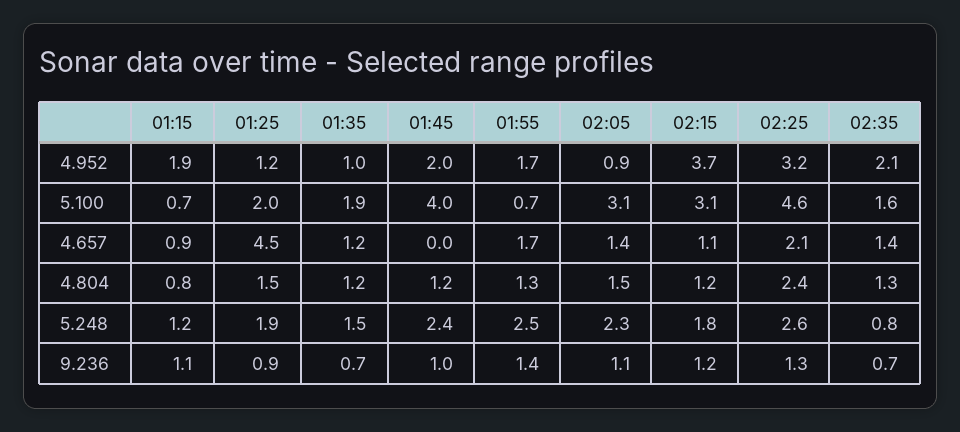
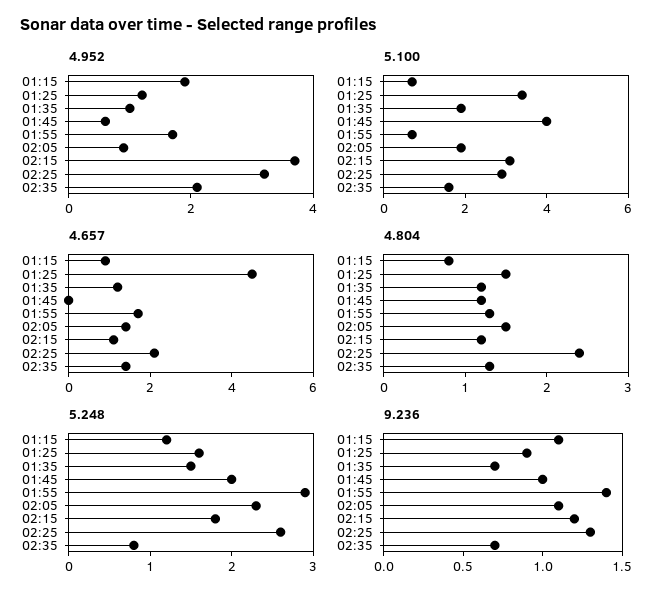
  {
    "4.952": {
      "01:15": 1.9,
      "01:25": 1.2,
      "01:35": 1,
-     "01:45": 2,
+     "01:45": 0.5,
      "01:55": 1.7,
      "02:05": 0.9,
      "02:15": 3.7,
      "02:25": 3.2,
      "02:35": 2.1
    },
    "5.100": {
      "01:15": 0.7,
-     "01:25": 2,
+     "01:25": 3.5,
      "01:35": 1.9,
      "01:45": 4,
      "01:55": 0.7,
-     "02:05": 3.1,
+     "02:05": 2,
      "02:15": 3.1,
-     "02:25": 4.6,
+     "02:25": 3,
      "02:35": 1.6
    },
    "4.657": {
      "01:15": 0.9,
      "01:25": 4.5,
      "01:35": 1.2,
      "01:45": 0,
      "01:55": 1.7,
      "02:05": 1.4,
      "02:15": 1.1,
      "02:25": 2.1,
      "02:35": 1.4
    },
    "4.804": {
      "01:15": 0.8,
      "01:25": 1.5,
      "01:35": 1.2,
      "01:45": 1.2,
      "01:55": 1.3,
      "02:05": 1.5,
      "02:15": 1.2,
      "02:25": 2.4,
      "02:35": 1.3
    },
    "5.248": {
      "01:15": 1.2,
-     "01:25": 1.9,
+     "01:25": 1.6,
      "01:35": 1.5,
-     "01:45": 2.4,
+     "01:45": 2,
-     "01:55": 2.5,
+     "01:55": 2.9,
      "02:05": 2.3,
      "02:15": 1.8,
      "02:25": 2.6,
      "02:35": 0.8
    },
    "9.236": {
      "01:15": 1.1,
      "01:25": 0.9,
      "01:35": 0.7,
      "01:45": 1,
      "01:55": 1.4,
      "02:05": 1.1,
      "02:15": 1.2,
      "02:25": 1.3,
      "02:35": 0.7
    }
  }

